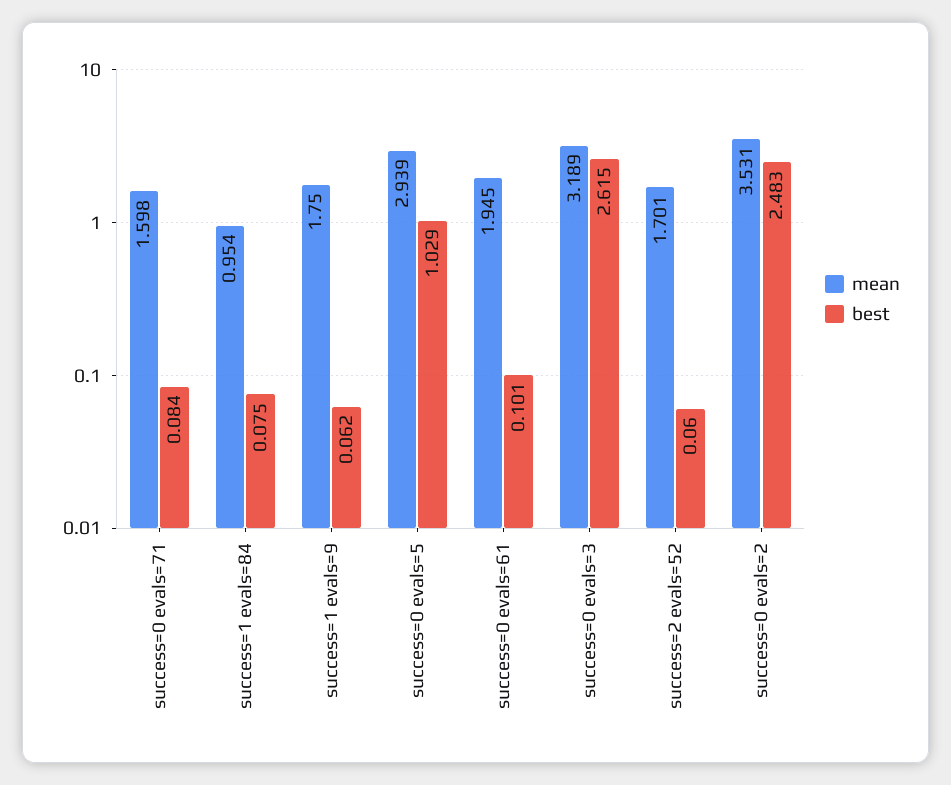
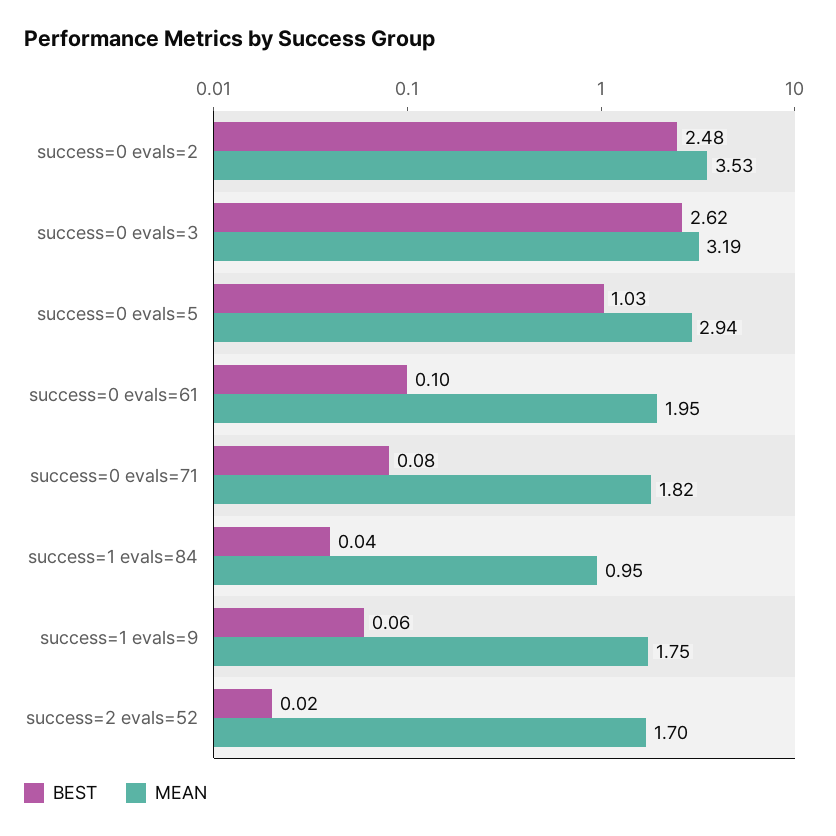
  {
    "mean": {
-     "success=0 evals=71": 1.598,
+     "success=0 evals=71": 1.82,
      "success=1 evals=84": 0.954,
      "success=1 evals=9": 1.75,
      "success=0 evals=5": 2.939,
      "success=0 evals=61": 1.945,
      "success=0 evals=3": 3.189,
      "success=2 evals=52": 1.701,
      "success=0 evals=2": 3.531
    },
    "best": {
      "success=0 evals=71": 0.084,
-     "success=1 evals=84": 0.075,
+     "success=1 evals=84": 0.04,
      "success=1 evals=9": 0.062,
      "success=0 evals=5": 1.029,
      "success=0 evals=61": 0.101,
      "success=0 evals=3": 2.615,
-     "success=2 evals=52": 0.06,
+     "success=2 evals=52": 0.02,
      "success=0 evals=2": 2.483
    }
  }

